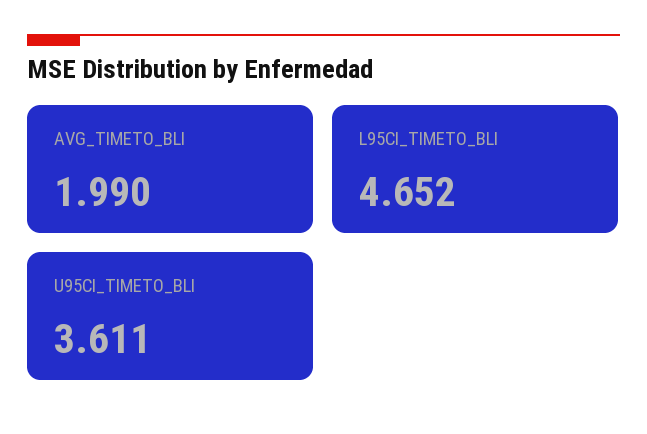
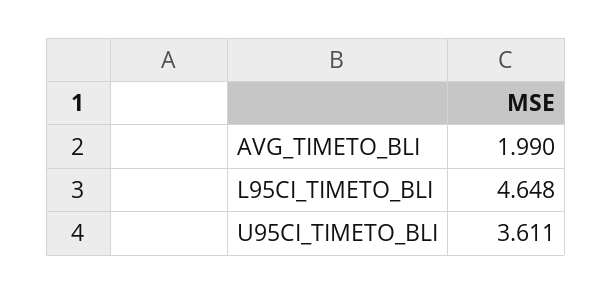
  {
    "AVG_TIMETO_BLI": 1.99,
-   "L95CI_TIMETO_BLI": 4.652,
+   "L95CI_TIMETO_BLI": 4.648,
    "U95CI_TIMETO_BLI": 3.611
  }

